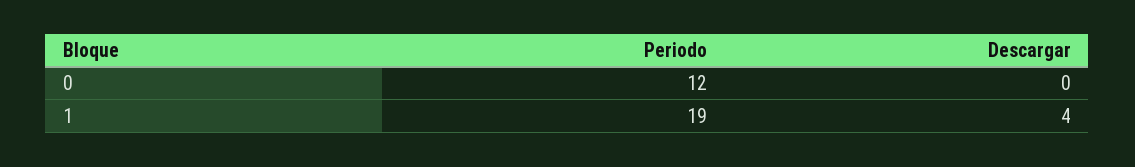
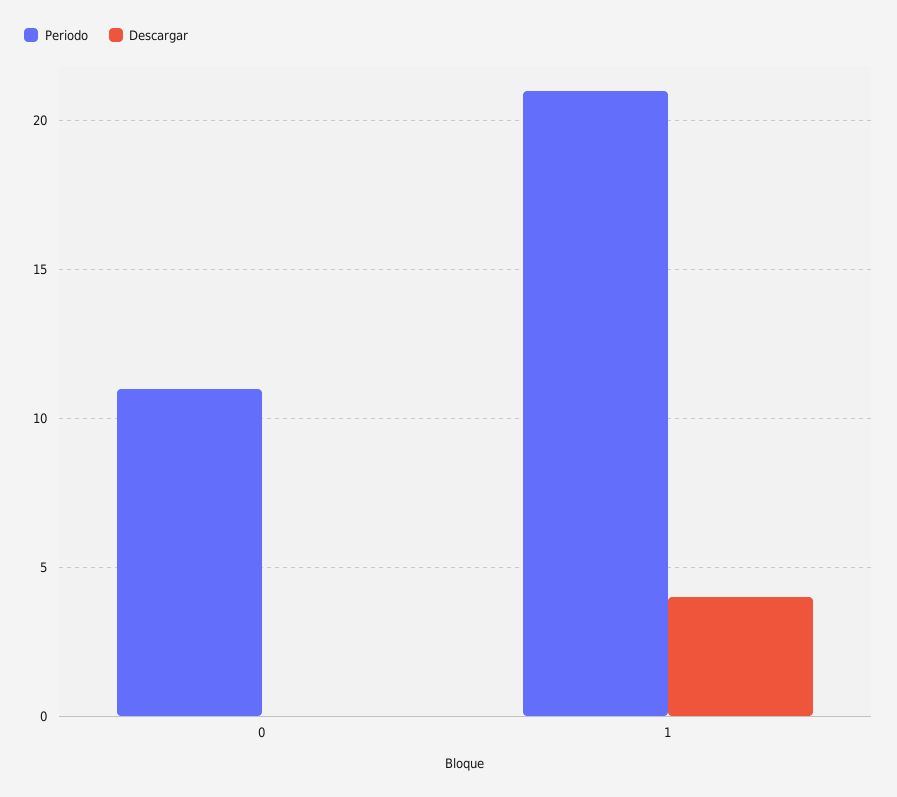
  {
    "Periodo": {
-     "0": 12,
+     "0": 11,
-     "1": 19
+     "1": 21
    },
    "Descargar": {
      "0": 0,
      "1": 4
    }
  }

